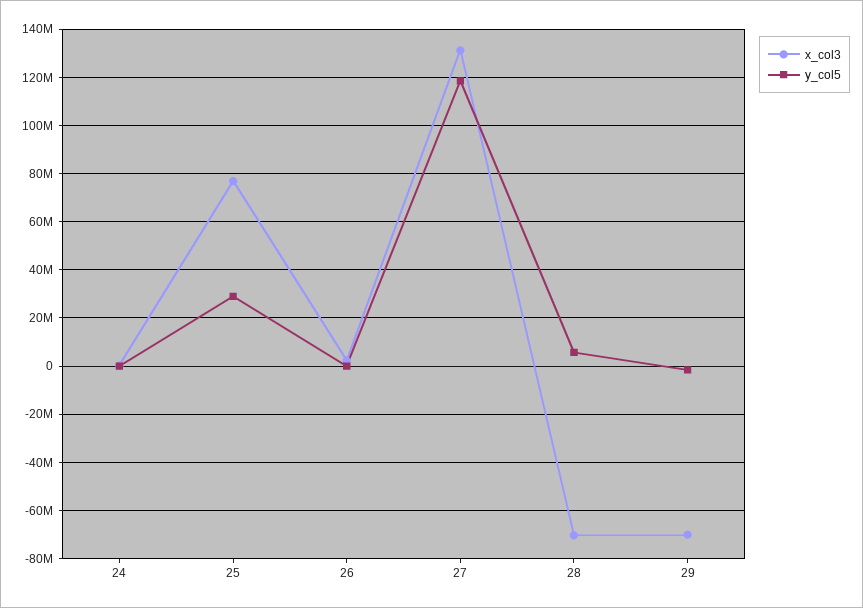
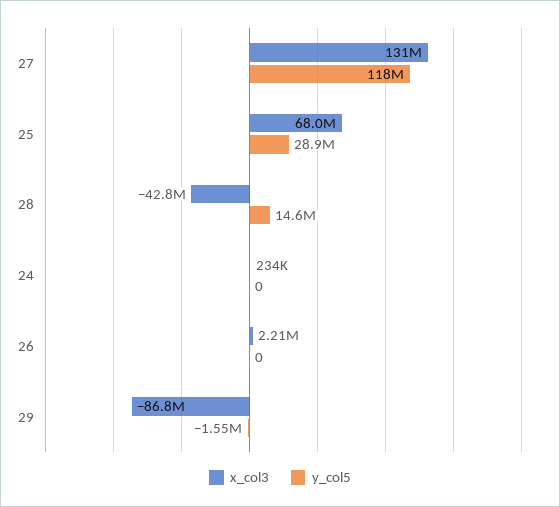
  {
    "x_col3": {
      "24": 234000,
-     "25": 77500000,
+     "25": 68000000,
      "26": 2210000,
      "27": 131000000,
-     "28": -70000000,
+     "28": -42800000,
-     "29": -70000000
+     "29": -86800000
    },
    "y_col5": {
      "24": 0,
      "25": 28900000,
      "26": 0,
      "27": 118000000,
-     "28": 5000000,
+     "28": 14600000,
      "29": -1550000
    }
  }

